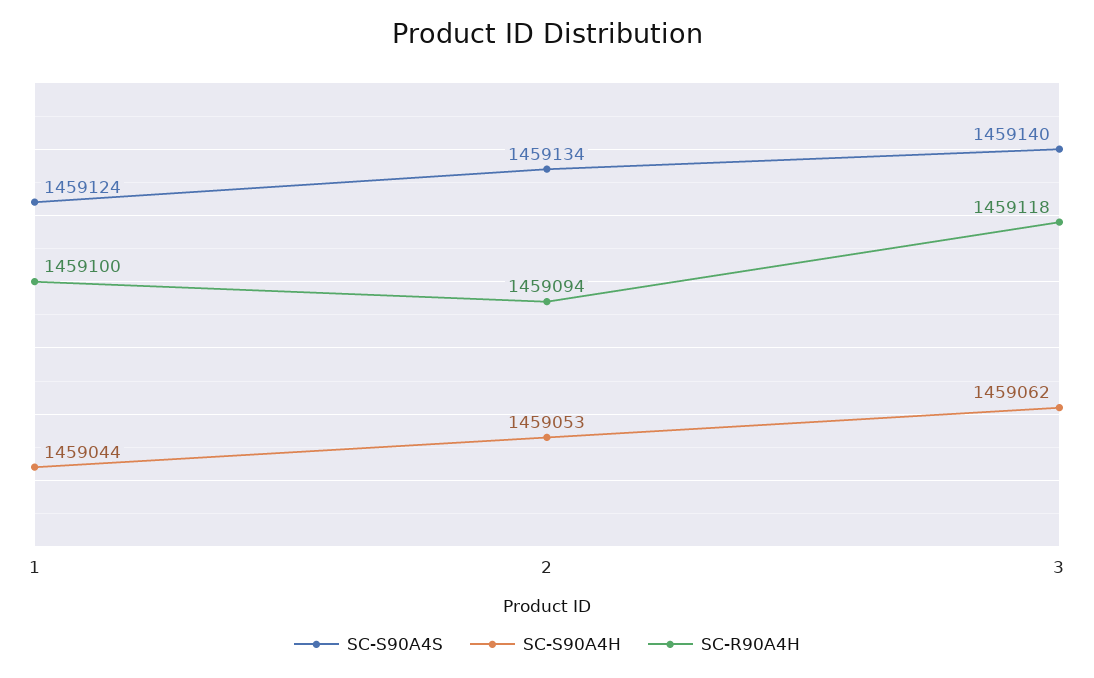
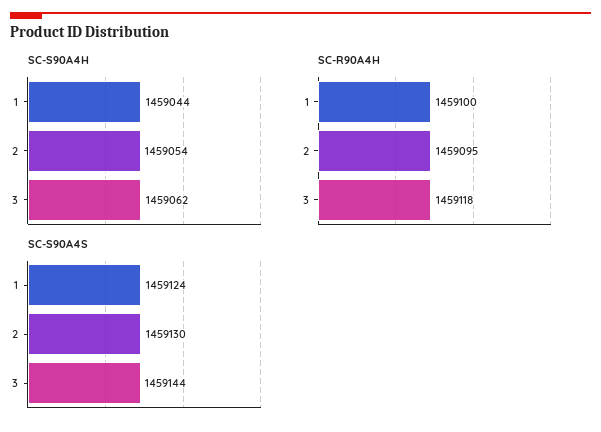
  {
    "SC-S90A4S": {
      "1": 1459124,
-     "2": 1459134,
+     "2": 1459130,
-     "3": 1459140
+     "3": 1459144
    },
    "SC-S90A4H": {
      "1": 1459044,
-     "2": 1459053,
+     "2": 1459054,
      "3": 1459062
    },
    "SC-R90A4H": {
      "1": 1459100,
-     "2": 1459094,
+     "2": 1459095,
      "3": 1459118
    }
  }

